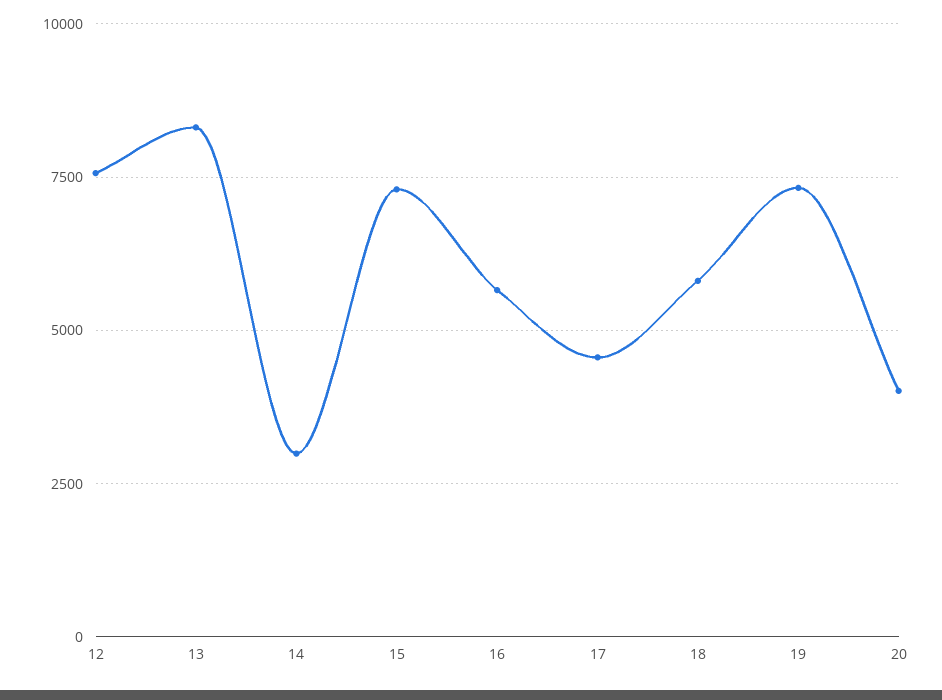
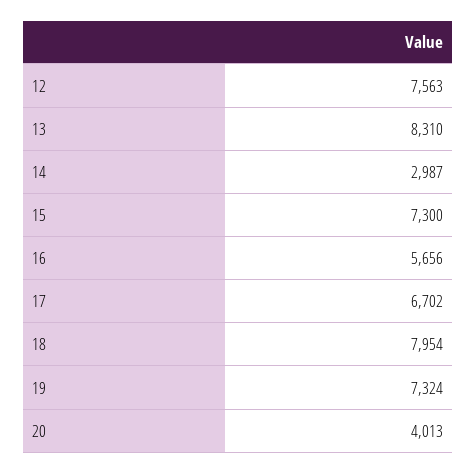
  {
    "12": 7563,
    "13": 8310,
    "14": 2987,
    "15": 7300,
    "16": 5656,
-   "17": 4500,
+   "17": 6702,
-   "18": 5750,
+   "18": 7954,
    "19": 7324,
    "20": 4013
  }

